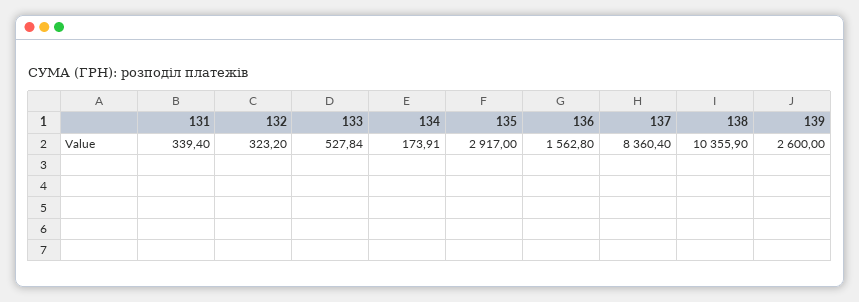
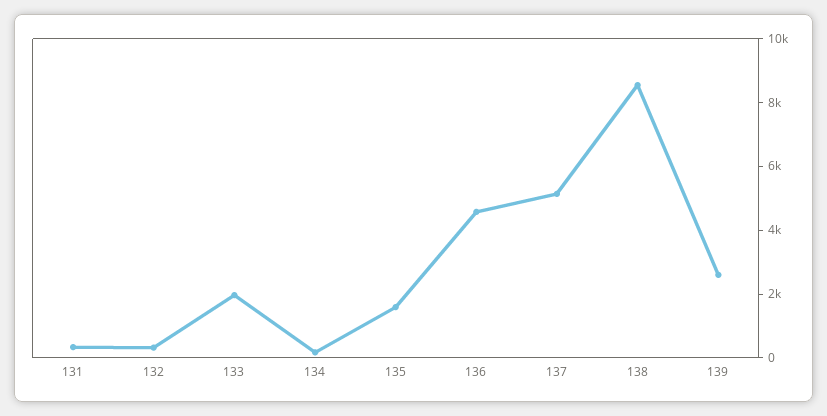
  {
    "131": 339.4,
    "132": 323.2,
-   "133": 527.84,
+   "133": 2000,
    "134": 173.91,
-   "135": 2917,
+   "135": 1500,
-   "136": 1562.8,
+   "136": 4500,
-   "137": 8360.4,
+   "137": 5000,
-   "138": 10355.9,
+   "138": 8500,
    "139": 2600
  }

